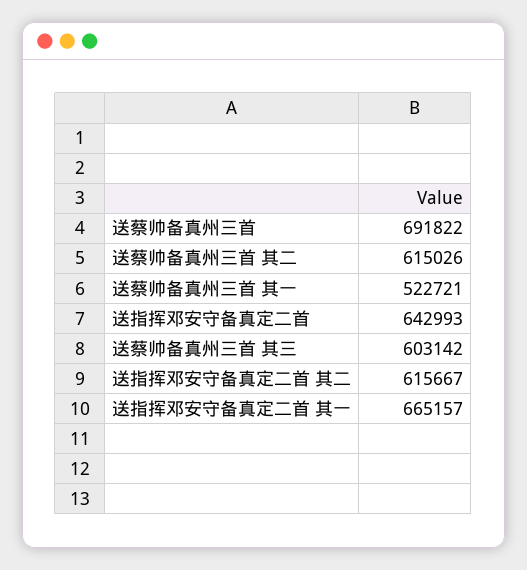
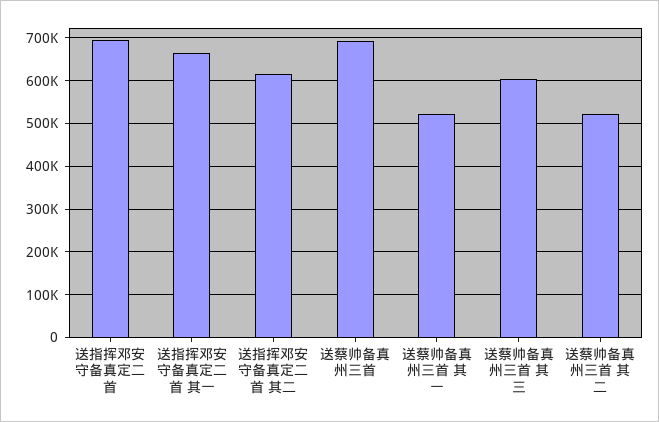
  {
    "送蔡帅备真州三首": 691822,
-   "送蔡帅备真州三首 其二": 615026,
+   "送蔡帅备真州三首 其二": 520000,
    "送蔡帅备真州三首 其一": 522721,
-   "送指挥邓安守备真定二首": 642993,
+   "送指挥邓安守备真定二首": 700000,
    "送蔡帅备真州三首 其三": 603142,
    "送指挥邓安守备真定二首 其二": 615667,
    "送指挥邓安守备真定二首 其一": 665157
  }

